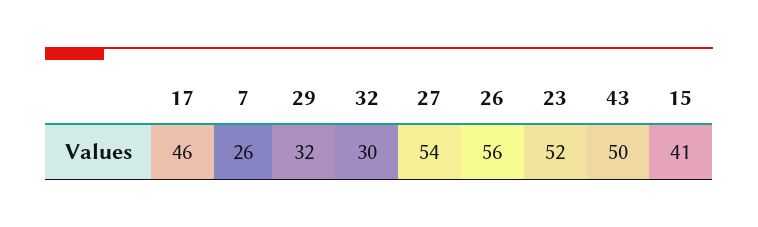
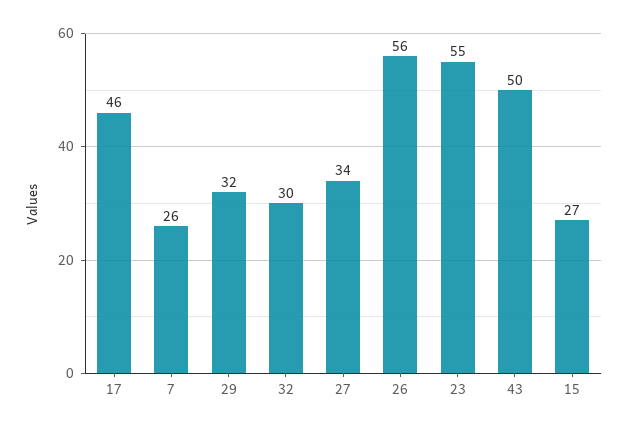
  {
    "17": 46,
    "7": 26,
    "29": 32,
    "32": 30,
-   "27": 54,
+   "27": 34,
    "26": 56,
-   "23": 52,
+   "23": 55,
    "43": 50,
-   "15": 41
+   "15": 27
  }

